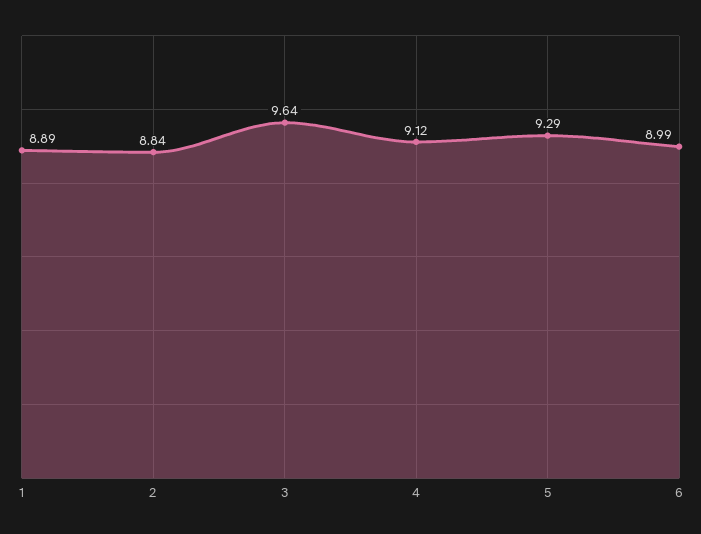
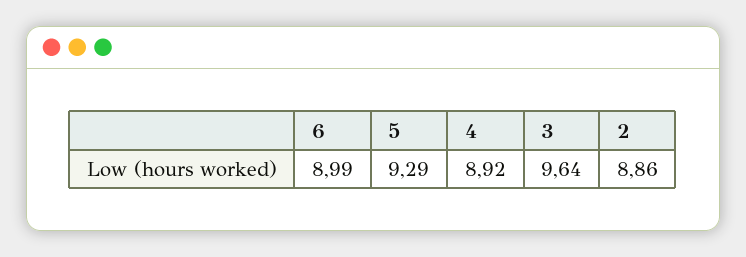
  {
-   "1": 8.89,
-   "2": 8.84,
+   "2": 8.86,
    "3": 9.64,
-   "4": 9.12,
+   "4": 8.92,
    "5": 9.29,
    "6": 8.99
  }

